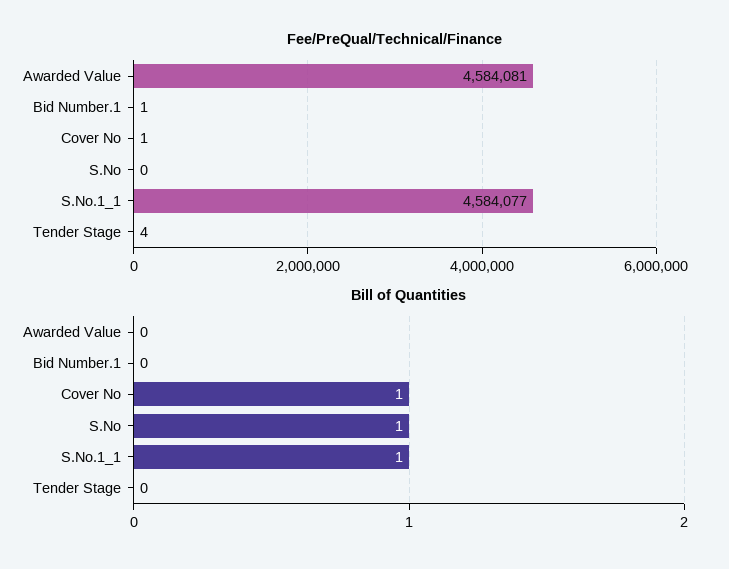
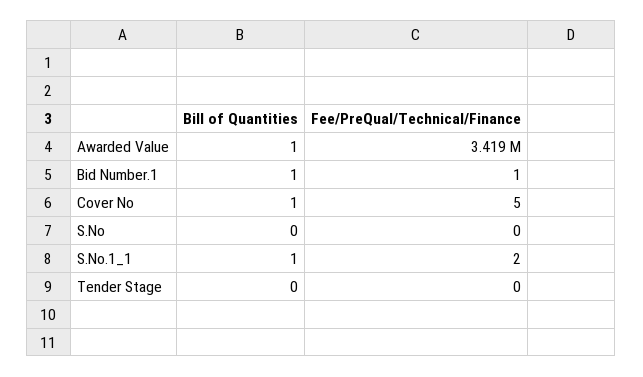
  {
    "Fee/PreQual/Technical/Finance": {
-     "Awarded Value": 4584081,
+     "Awarded Value": 3419000,
      "Bid Number.1": 1,
-     "Cover No": 1,
+     "Cover No": 5,
      "S.No": 0,
-     "S.No.1_1": 4584077,
+     "S.No.1_1": 2,
-     "Tender Stage": 4
+     "Tender Stage": 0
    },
    "Bill of Quantities": {
-     "Awarded Value": 0,
+     "Awarded Value": 1,
-     "Bid Number.1": 0,
+     "Bid Number.1": 1,
      "Cover No": 1,
-     "S.No": 1,
+     "S.No": 0,
      "S.No.1_1": 1,
      "Tender Stage": 0
    }
  }

